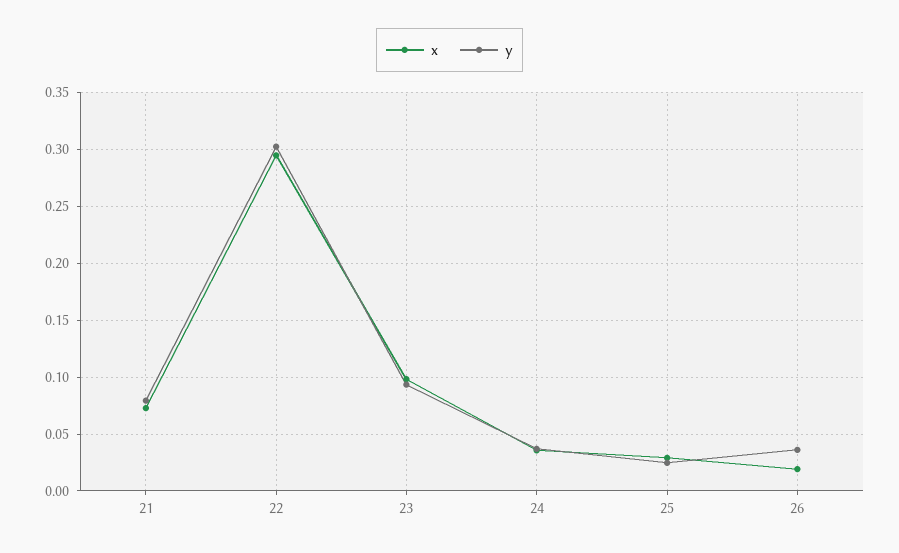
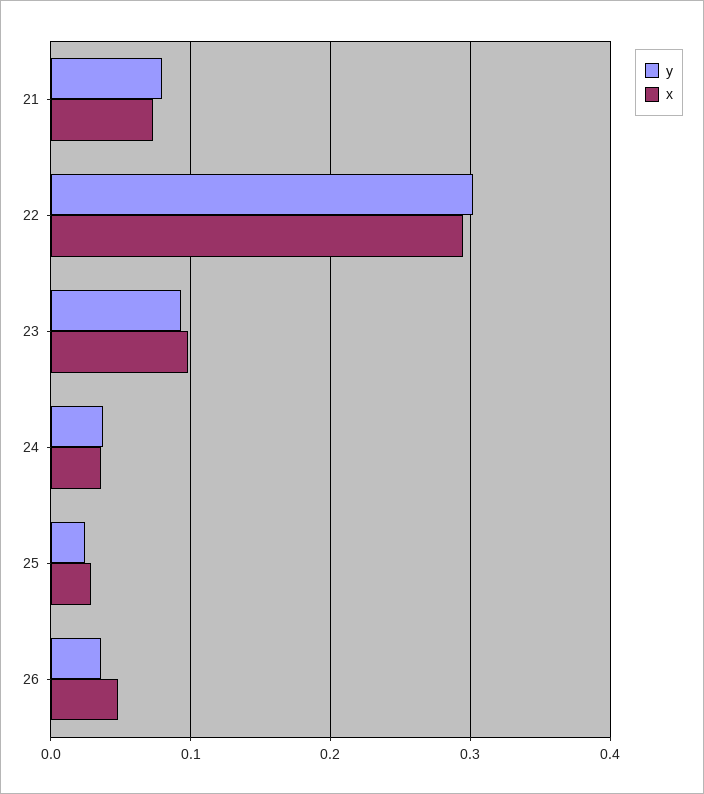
  {
    "x": {
      "21": 0.07,
      "22": 0.29,
      "23": 0.1,
      "24": 0.04,
      "25": 0.03,
-     "26": 0.02
+     "26": 0.05
    },
    "y": {
      "21": 0.08,
      "22": 0.3,
      "23": 0.09,
      "24": 0.04,
      "25": 0.02,
      "26": 0.04
    }
  }

